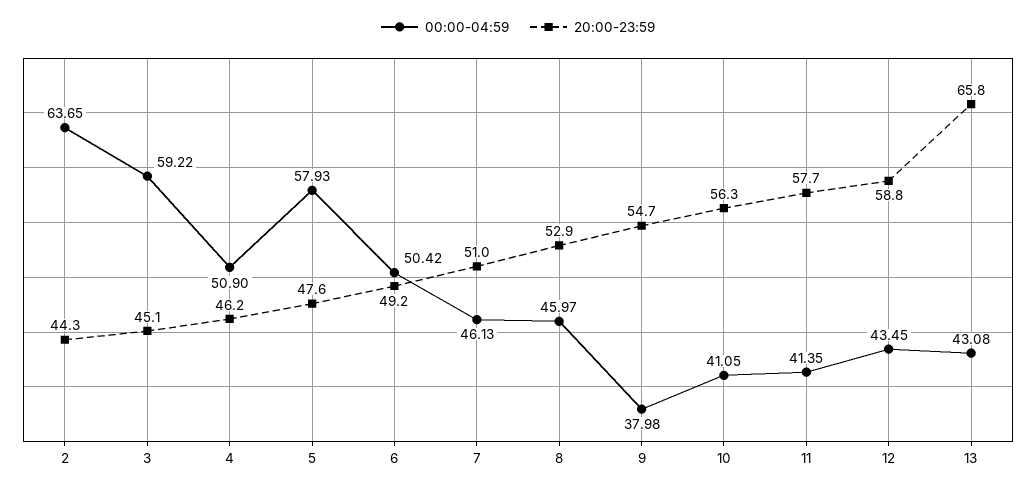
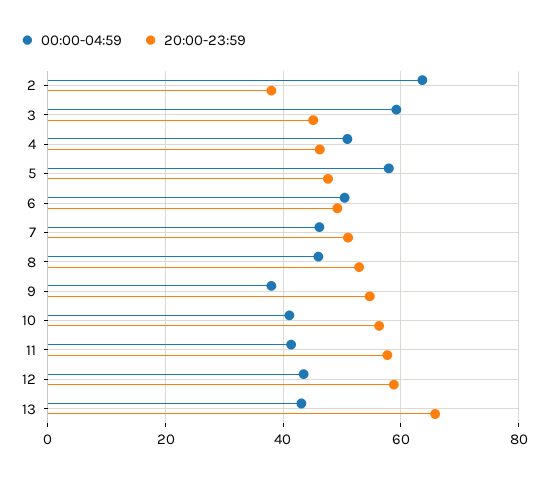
  {
    "00:00-04:59": {
      "2": 63.65,
      "3": 59.22,
      "4": 50.9,
      "5": 57.93,
      "6": 50.42,
      "7": 46.13,
      "8": 45.97,
      "9": 37.98,
      "10": 41.05,
      "11": 41.35,
      "12": 43.45,
      "13": 43.08
    },
    "20:00-23:59": {
-     "2": 44.3,
+     "2": 38,
      "3": 45.1,
      "4": 46.2,
      "5": 47.6,
      "6": 49.2,
      "7": 51,
      "8": 52.9,
      "9": 54.7,
      "10": 56.3,
      "11": 57.7,
      "12": 58.8,
      "13": 65.8
    }
  }

